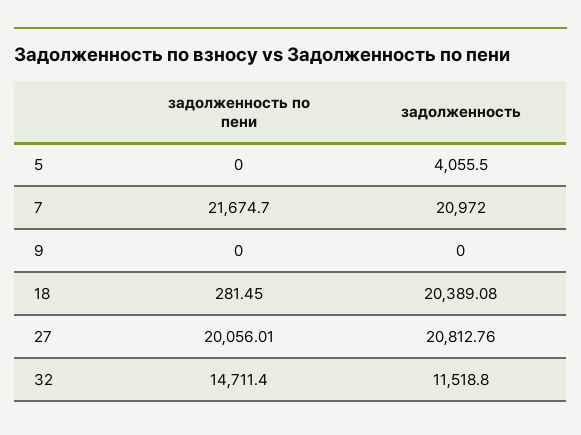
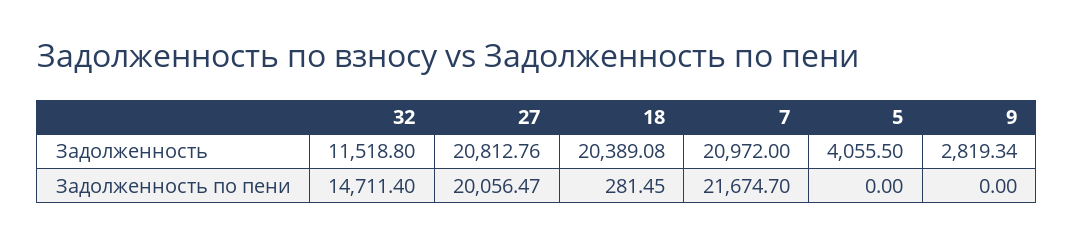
  {
    "задолженность по пени": {
      "5": 0,
      "7": 21674.7,
      "9": 0,
      "18": 281.45,
-     "27": 20056.01,
+     "27": 20056.47,
      "32": 14711.4
    },
    "задолженность": {
      "5": 4055.5,
      "7": 20972,
-     "9": 0,
+     "9": 2819.34,
      "18": 20389.08,
      "27": 20812.76,
      "32": 11518.8
    }
  }

